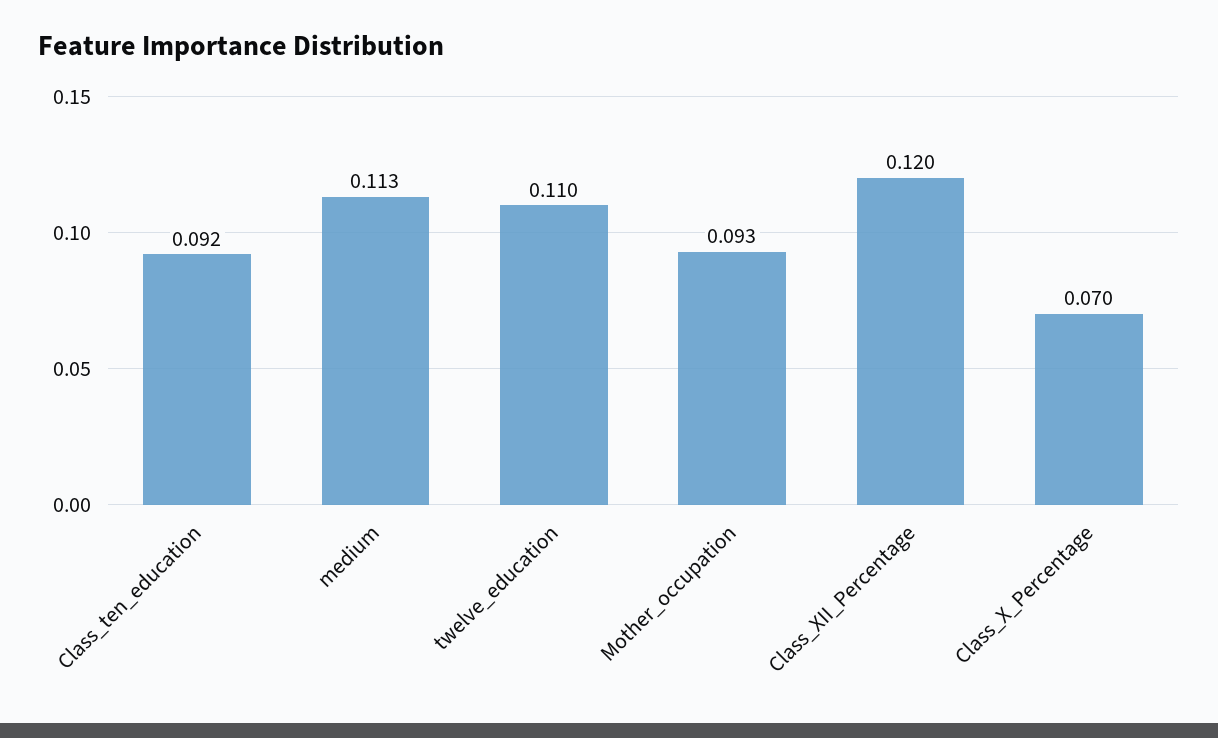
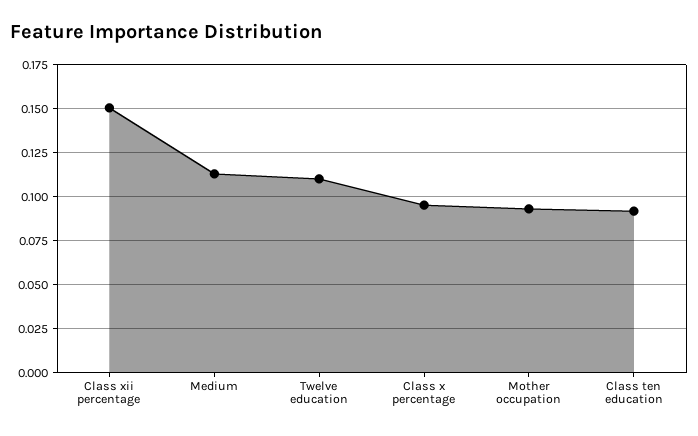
  {
    "Class_ten_education": 0.092,
    "medium": 0.113,
    "twelve_education": 0.11,
    "Mother_occupation": 0.093,
-   "Class_XII_Percentage": 0.12,
+   "Class_XII_Percentage": 0.15,
-   "Class_X_Percentage": 0.07
+   "Class_X_Percentage": 0.095
  }

